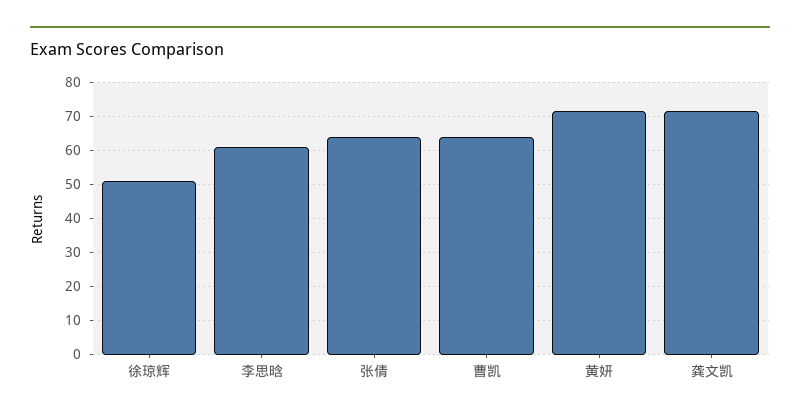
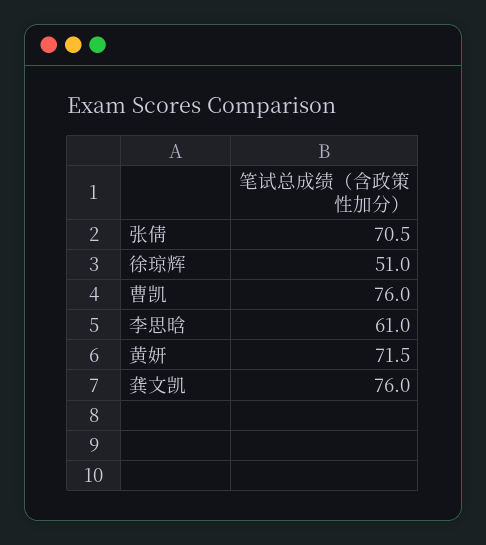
  {
    "徐琼辉": 51,
    "李思晗": 61,
-   "张倩": 64,
+   "张倩": 70.5,
-   "曹凯": 64,
+   "曹凯": 76,
    "黄妍": 71.5,
-   "龚文凯": 72
+   "龚文凯": 76
  }

